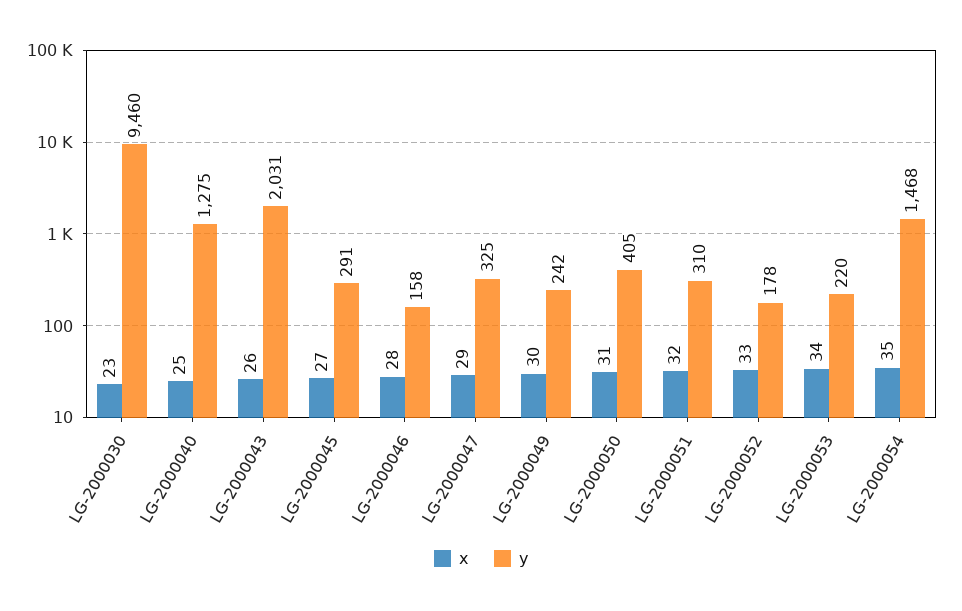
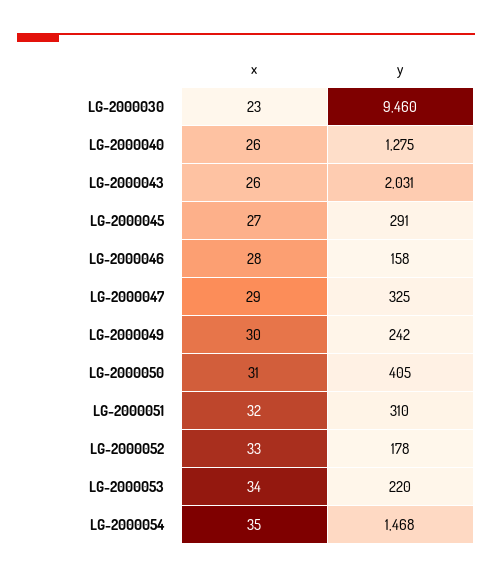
  {
    "x": {
      "LG-2000030": 23,
-     "LG-2000040": 25,
+     "LG-2000040": 26,
      "LG-2000043": 26,
      "LG-2000045": 27,
      "LG-2000046": 28,
      "LG-2000047": 29,
      "LG-2000049": 30,
      "LG-2000050": 31,
      "LG-2000051": 32,
      "LG-2000052": 33,
      "LG-2000053": 34,
      "LG-2000054": 35
    },
    "y": {
      "LG-2000030": 9460,
      "LG-2000040": 1275,
      "LG-2000043": 2031,
      "LG-2000045": 291,
      "LG-2000046": 158,
      "LG-2000047": 325,
      "LG-2000049": 242,
      "LG-2000050": 405,
      "LG-2000051": 310,
      "LG-2000052": 178,
      "LG-2000053": 220,
      "LG-2000054": 1468
    }
  }

